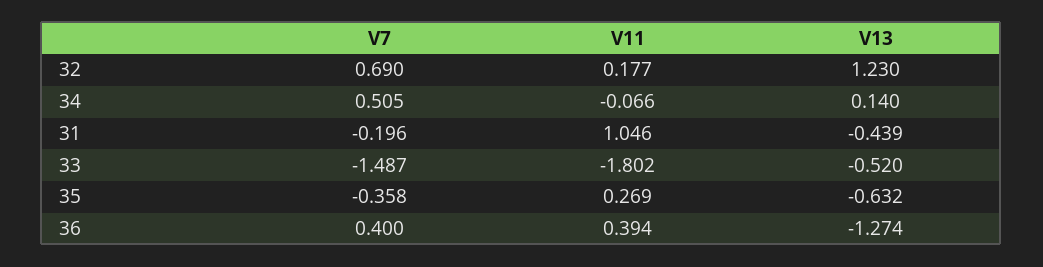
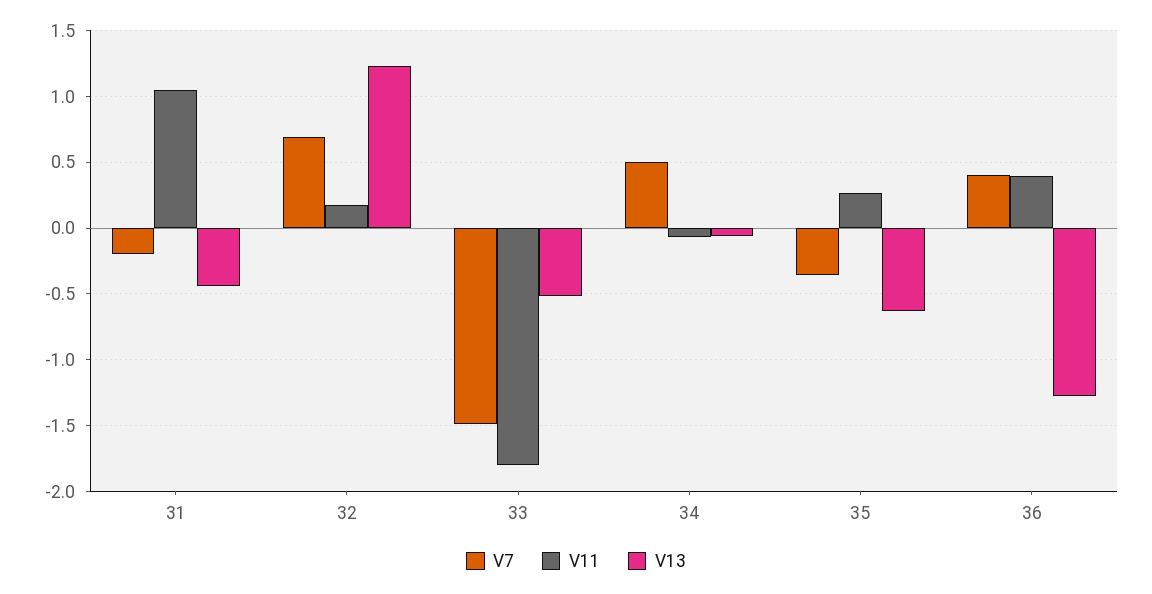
  {
    "V7": {
      "32": 0.69,
      "34": 0.505,
      "31": -0.196,
      "33": -1.487,
      "35": -0.358,
      "36": 0.4
    },
    "V11": {
      "32": 0.177,
      "34": -0.066,
      "31": 1.046,
      "33": -1.802,
      "35": 0.269,
      "36": 0.394
    },
    "V13": {
      "32": 1.23,
-     "34": 0.14,
+     "34": -0.05,
      "31": -0.439,
      "33": -0.52,
      "35": -0.632,
      "36": -1.274
    }
  }

